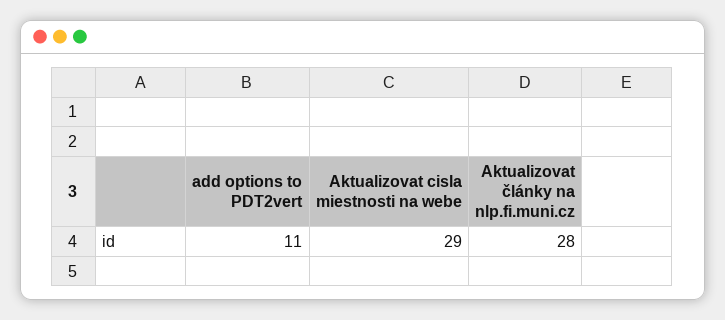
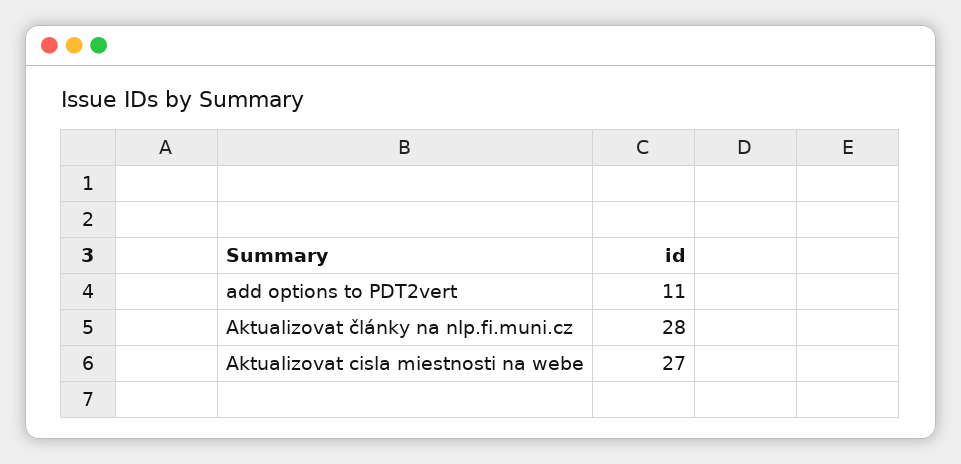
  {
    "add options to PDT2vert": 11,
-   "Aktualizovat cisla miestnosti na webe": 29,
+   "Aktualizovat cisla miestnosti na webe": 27,
    "Aktualizovat články na nlp.fi.muni.cz": 28
  }

